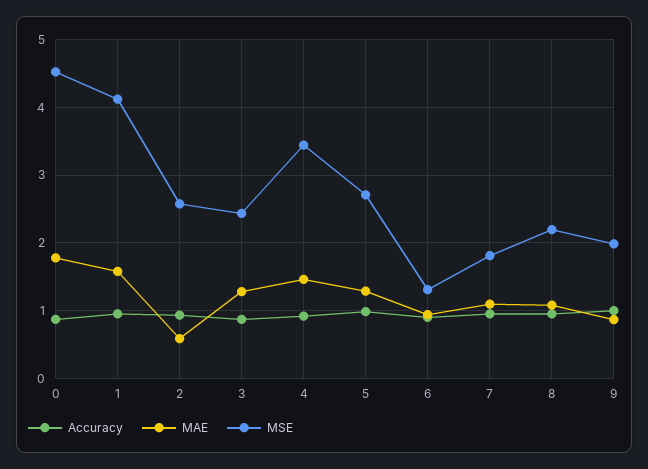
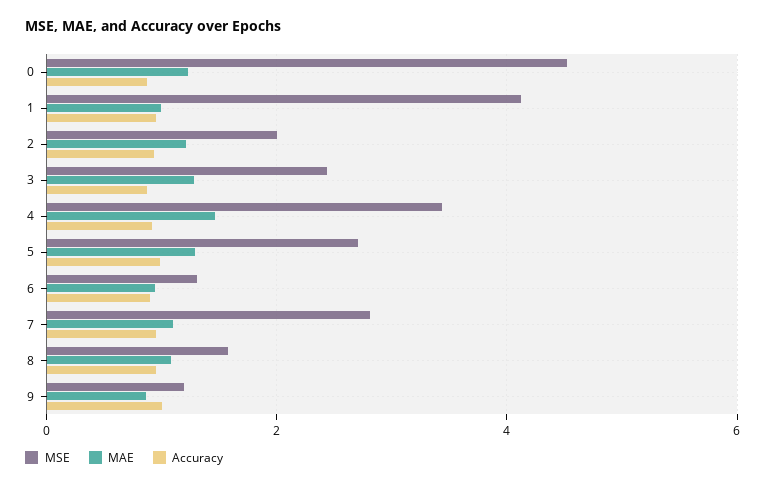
  {
    "Accuracy": {
      "0": 0.9,
      "1": 1,
      "2": 0.9,
      "3": 0.9,
      "4": 0.9,
      "5": 1,
      "6": 0.9,
      "7": 1,
      "8": 1,
      "9": 1
    },
    "MAE": {
-     "0": 1.8,
+     "0": 1.2,
-     "1": 1.6,
+     "1": 1,
-     "2": 0.6,
+     "2": 1.2,
      "3": 1.3,
      "4": 1.5,
      "5": 1.3,
      "6": 0.9,
      "7": 1.1,
      "8": 1.1,
      "9": 0.9
    },
    "MSE": {
      "0": 4.5,
      "1": 4.1,
-     "2": 2.6,
+     "2": 2,
      "3": 2.4,
      "4": 3.4,
      "5": 2.7,
      "6": 1.3,
-     "7": 1.8,
+     "7": 2.8,
-     "8": 2.2,
+     "8": 1.6,
-     "9": 2
+     "9": 1.2
    }
  }

